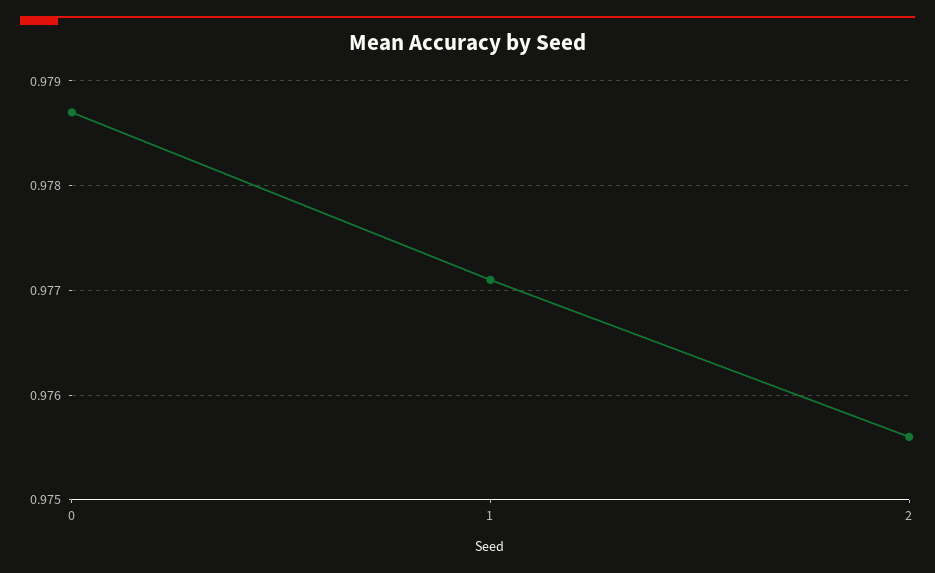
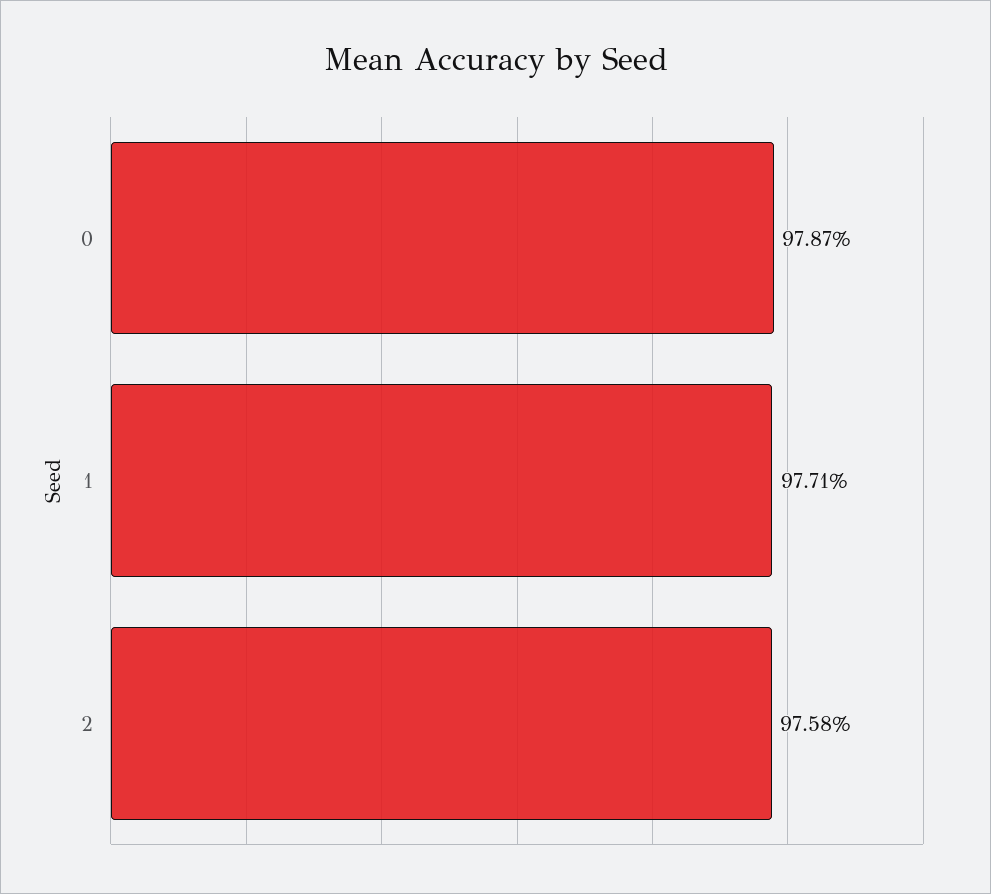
  {
    "0": 0.9787,
    "1": 0.9771,
-   "2": 0.9756
+   "2": 0.9758
  }

